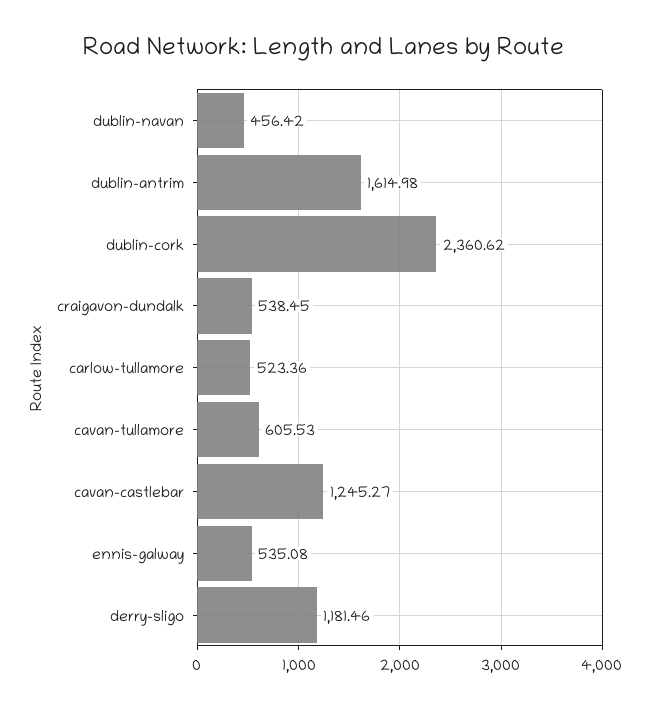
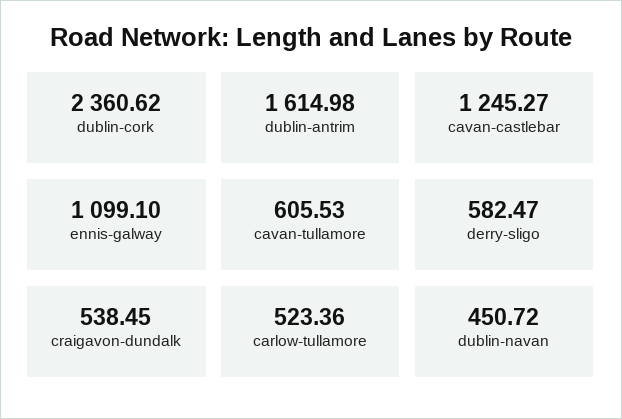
  {
-   "dublin-navan": 456.42,
+   "dublin-navan": 450.72,
    "dublin-antrim": 1614.98,
    "dublin-cork": 2360.62,
    "craigavon-dundalk": 538.45,
    "carlow-tullamore": 523.36,
    "cavan-tullamore": 605.53,
    "cavan-castlebar": 1245.27,
-   "ennis-galway": 535.08,
+   "ennis-galway": 1099.1,
-   "derry-sligo": 1181.46
+   "derry-sligo": 582.47
  }

